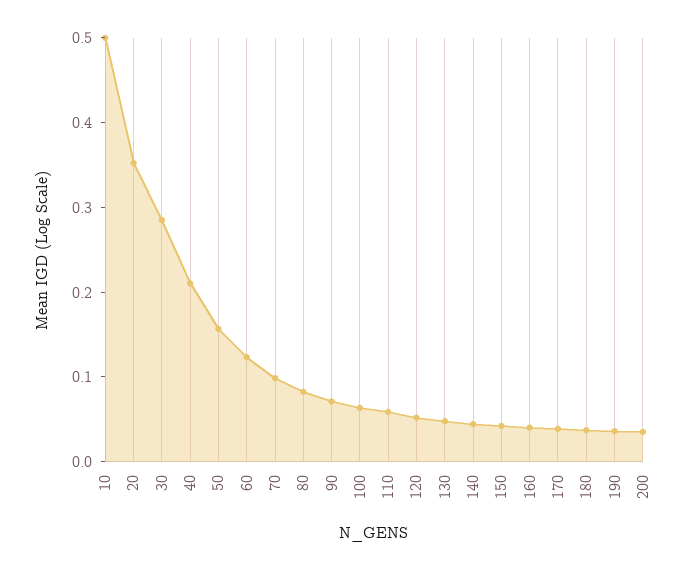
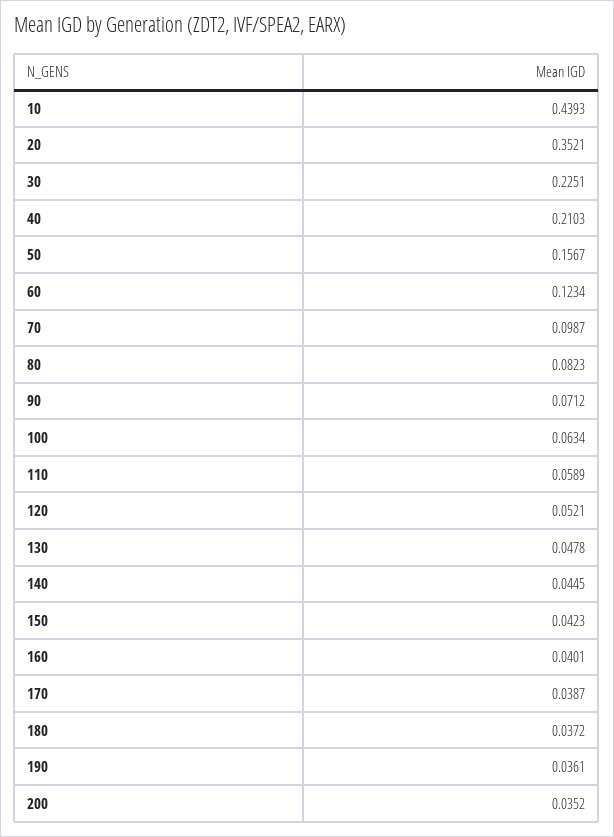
  {
-   "10": 0.5,
+   "10": 0.4393,
    "20": 0.3521,
-   "30": 0.28,
+   "30": 0.2251,
    "40": 0.2103,
    "50": 0.1567,
    "60": 0.1234,
    "70": 0.0987,
    "80": 0.0823,
    "90": 0.0712,
    "100": 0.0634,
    "110": 0.0589,
    "120": 0.0521,
    "130": 0.0478,
    "140": 0.0445,
    "150": 0.0423,
    "160": 0.0401,
    "170": 0.0387,
    "180": 0.0372,
    "190": 0.0361,
    "200": 0.0352
  }

